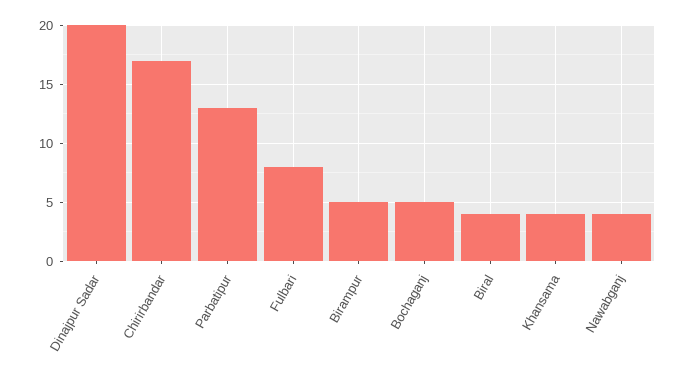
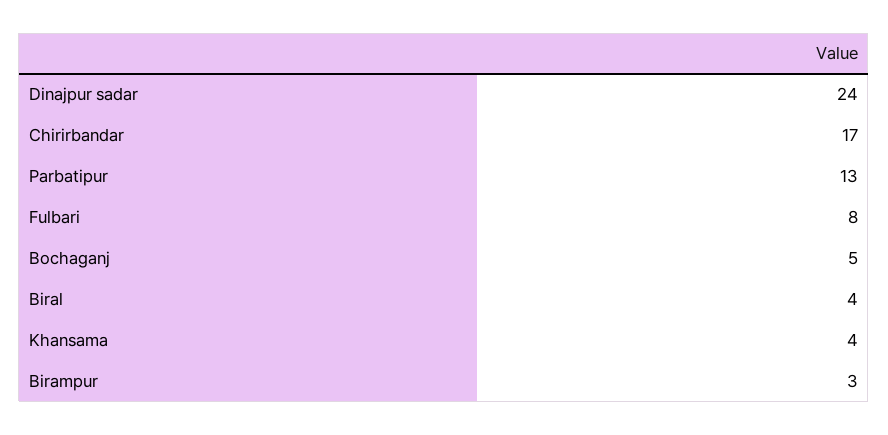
  {
-   "Dinajpur Sadar": 20,
+   "Dinajpur Sadar": 24,
    "Chirirbandar": 17,
    "Parbatipur": 13,
    "Fulbari": 8,
-   "Birampur": 5,
+   "Birampur": 3,
    "Bochaganj": 5,
    "Biral": 4,
-   "Khansama": 4,
+   "Khansama": 4
-   "Nawabganj": 4
  }

